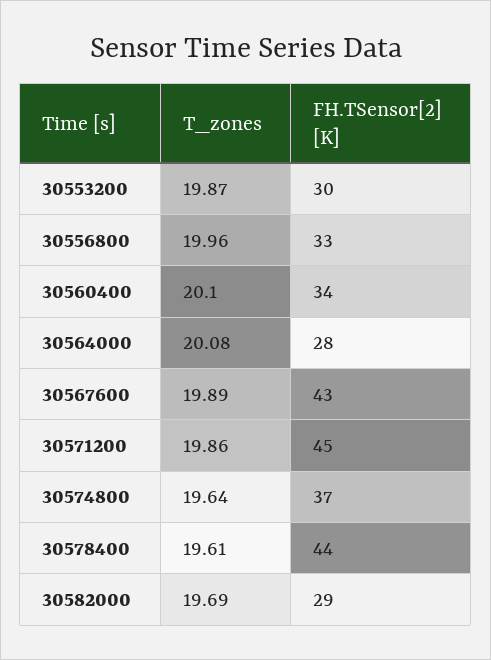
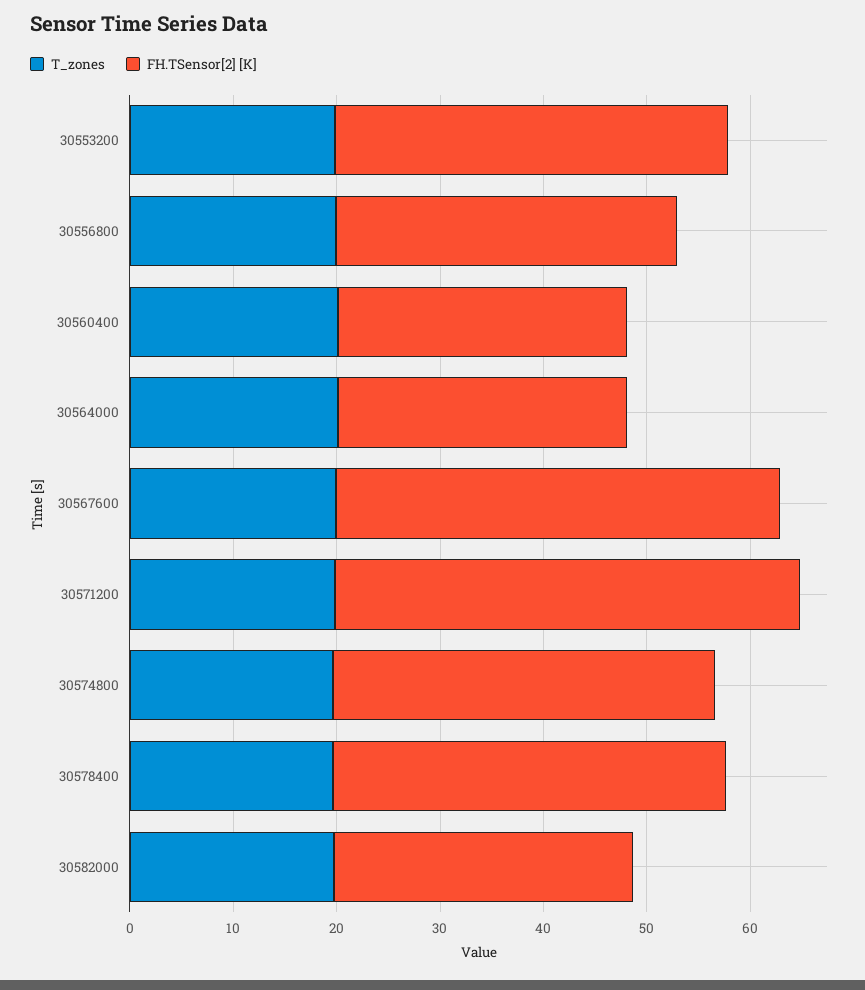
  {
    "T_zones": {
      "30553200": 19.87,
      "30556800": 19.96,
      "30560400": 20.1,
      "30564000": 20.08,
      "30567600": 19.89,
      "30571200": 19.86,
      "30574800": 19.64,
      "30578400": 19.61,
      "30582000": 19.69
    },
    "FH.TSensor[2] [K]": {
-     "30553200": 30,
+     "30553200": 38,
      "30556800": 33,
-     "30560400": 34,
+     "30560400": 28,
      "30564000": 28,
      "30567600": 43,
      "30571200": 45,
      "30574800": 37,
-     "30578400": 44,
+     "30578400": 38,
      "30582000": 29
    }
  }

